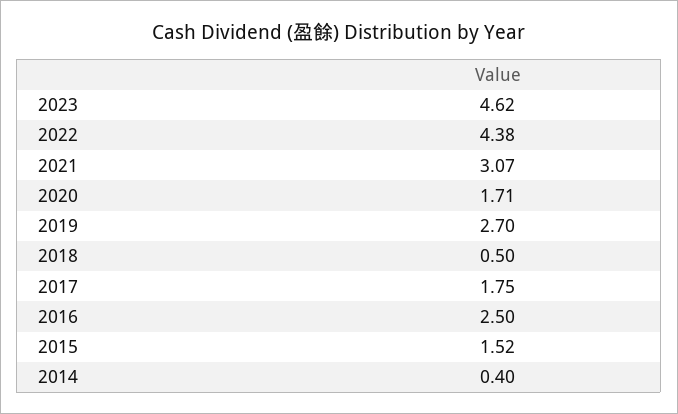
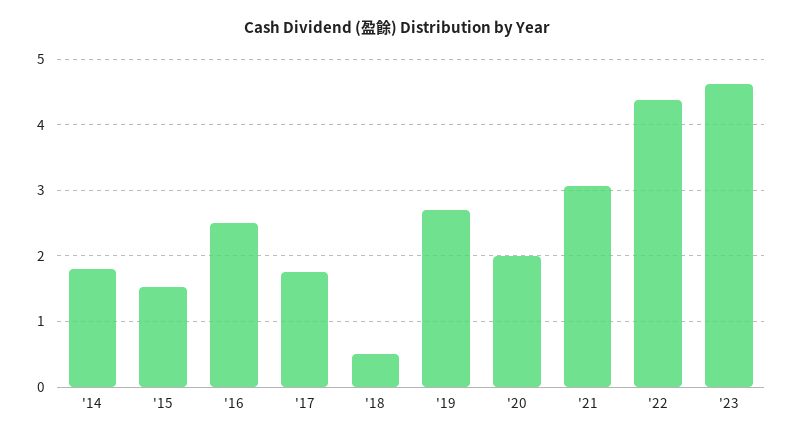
  {
    "2023": 4.62,
    "2022": 4.38,
    "2021": 3.07,
-   "2020": 1.71,
+   "2020": 2,
    "2019": 2.7,
    "2018": 0.5,
    "2017": 1.75,
    "2016": 2.5,
    "2015": 1.52,
-   "2014": 0.4
+   "2014": 1.8
  }

